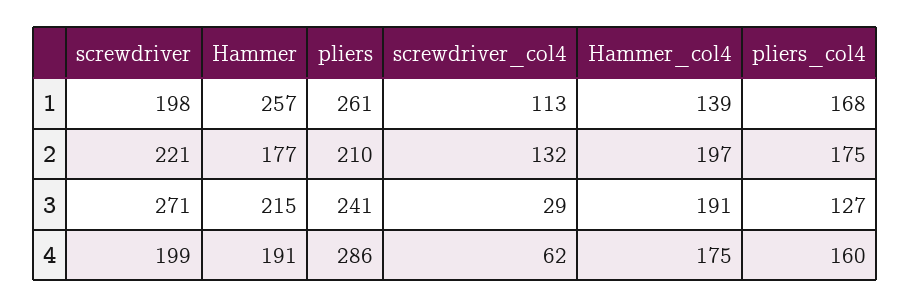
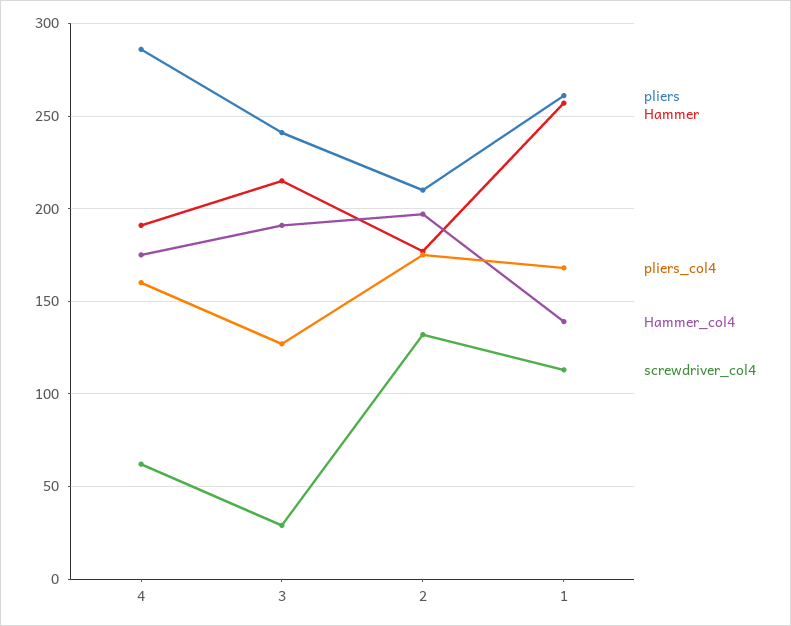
  {
-   "screwdriver": {
-     "1": 198,
-     "2": 221,
-     "3": 271,
-     "4": 199
-   },
    "Hammer": {
      "1": 257,
      "2": 177,
      "3": 215,
      "4": 191
    },
    "pliers": {
      "1": 261,
      "2": 210,
      "3": 241,
      "4": 286
    },
    "screwdriver_col4": {
      "1": 113,
      "2": 132,
      "3": 29,
      "4": 62
    },
    "Hammer_col4": {
      "1": 139,
      "2": 197,
      "3": 191,
      "4": 175
    },
    "pliers_col4": {
      "1": 168,
      "2": 175,
      "3": 127,
      "4": 160
    }
  }

